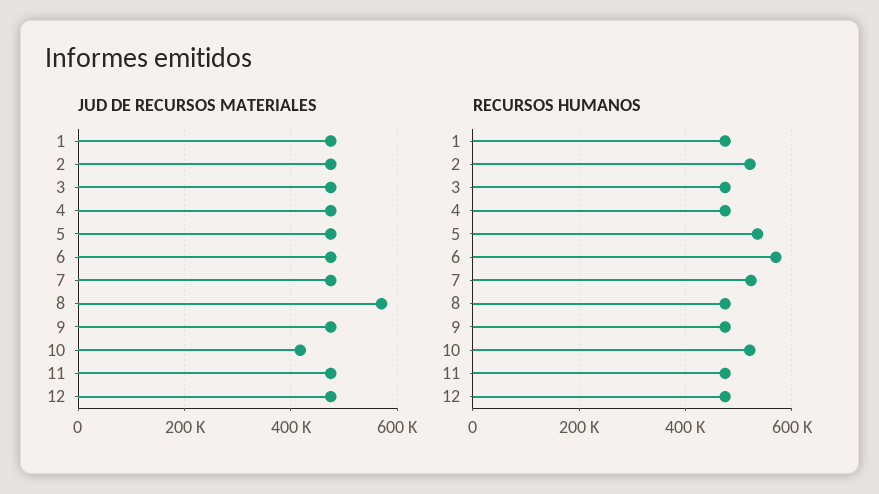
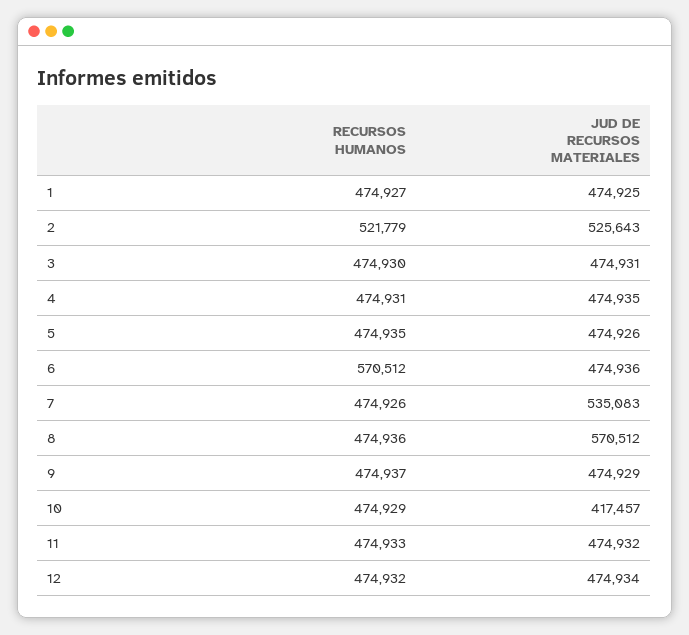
  {
    "JUD DE RECURSOS MATERIALES": {
      "1": 474925,
-     "2": 480000,
+     "2": 525643,
      "3": 474931,
      "4": 474935,
      "5": 474926,
      "6": 474936,
-     "7": 480000,
+     "7": 535083,
      "8": 570512,
      "9": 474929,
      "10": 417457,
      "11": 474932,
      "12": 474934
    },
    "RECURSOS HUMANOS": {
      "1": 474927,
      "2": 521779,
      "3": 474930,
      "4": 474931,
-     "5": 540000,
+     "5": 474935,
      "6": 570512,
-     "7": 520000,
+     "7": 474926,
      "8": 474936,
      "9": 474937,
-     "10": 520000,
+     "10": 474929,
      "11": 474933,
      "12": 474932
    }
  }

